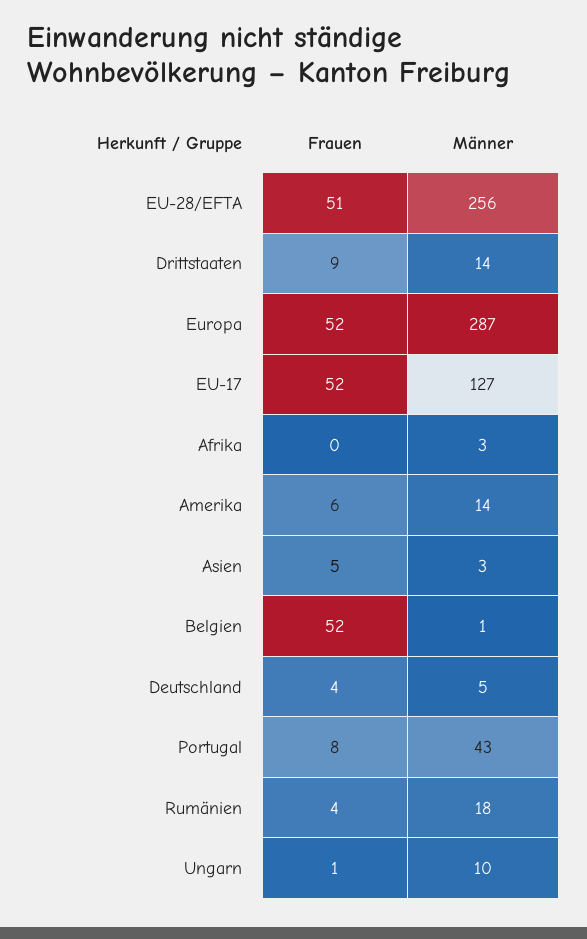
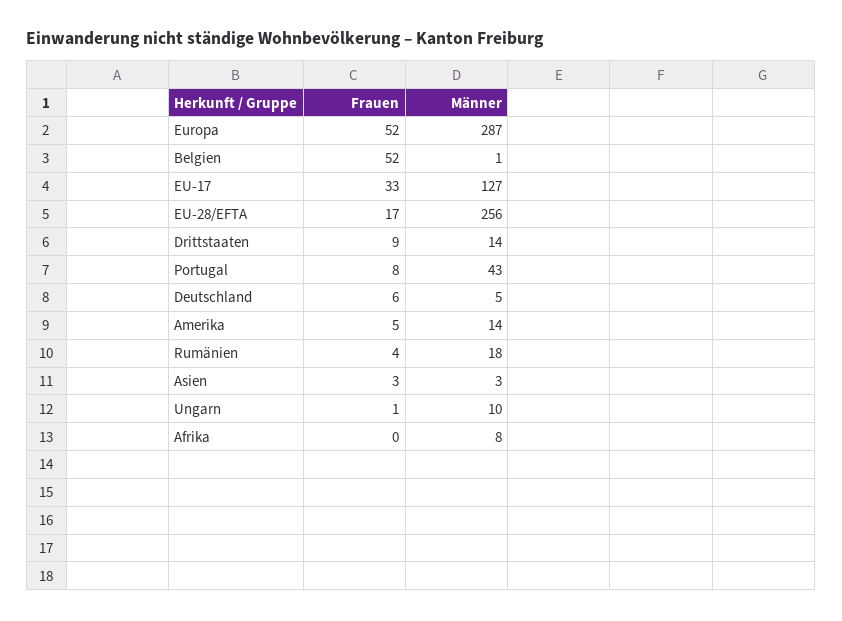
  {
    "Frauen": {
-     "EU-28/EFTA": 51,
+     "EU-28/EFTA": 17,
      "Drittstaaten": 9,
      "Europa": 52,
-     "EU-17": 52,
+     "EU-17": 33,
      "Afrika": 0,
-     "Amerika": 6,
+     "Amerika": 5,
-     "Asien": 5,
+     "Asien": 3,
      "Belgien": 52,
-     "Deutschland": 4,
+     "Deutschland": 6,
      "Portugal": 8,
      "Rumänien": 4,
      "Ungarn": 1
    },
    "Männer": {
      "EU-28/EFTA": 256,
      "Drittstaaten": 14,
      "Europa": 287,
      "EU-17": 127,
-     "Afrika": 3,
+     "Afrika": 8,
      "Amerika": 14,
      "Asien": 3,
      "Belgien": 1,
      "Deutschland": 5,
      "Portugal": 43,
      "Rumänien": 18,
      "Ungarn": 10
    }
  }

